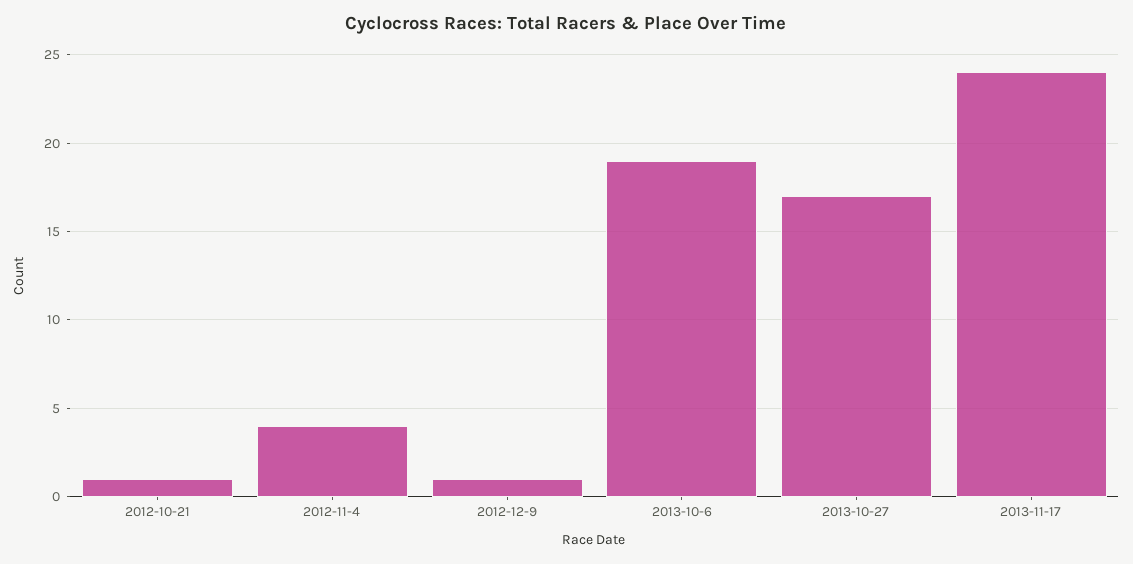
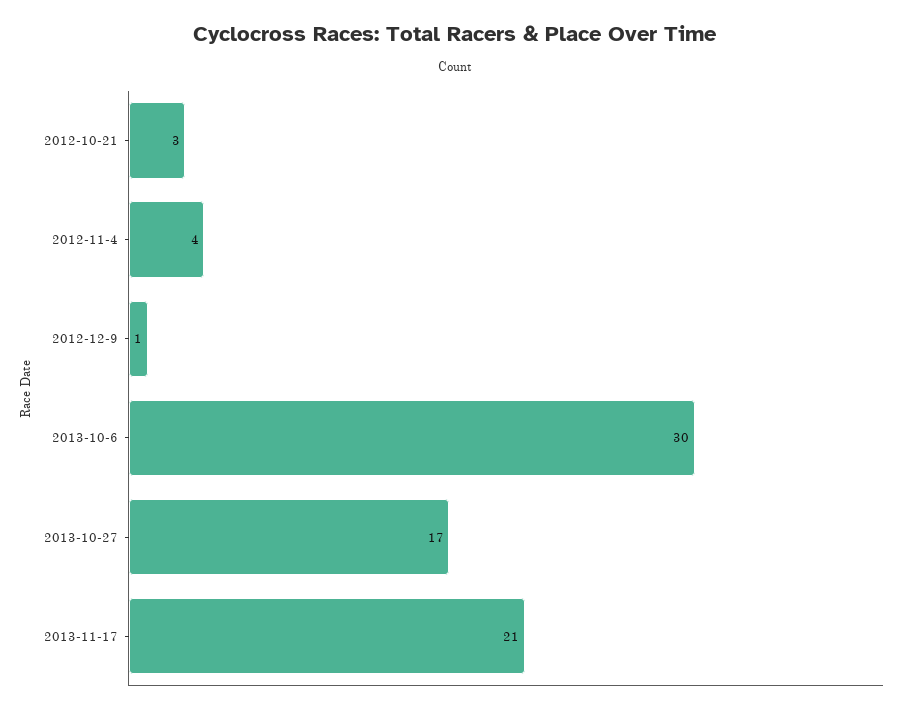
  {
-   "2012-10-21": 1,
+   "2012-10-21": 3,
    "2012-11-4": 4,
    "2012-12-9": 1,
-   "2013-10-6": 19,
+   "2013-10-6": 30,
    "2013-10-27": 17,
-   "2013-11-17": 24
+   "2013-11-17": 21
  }

